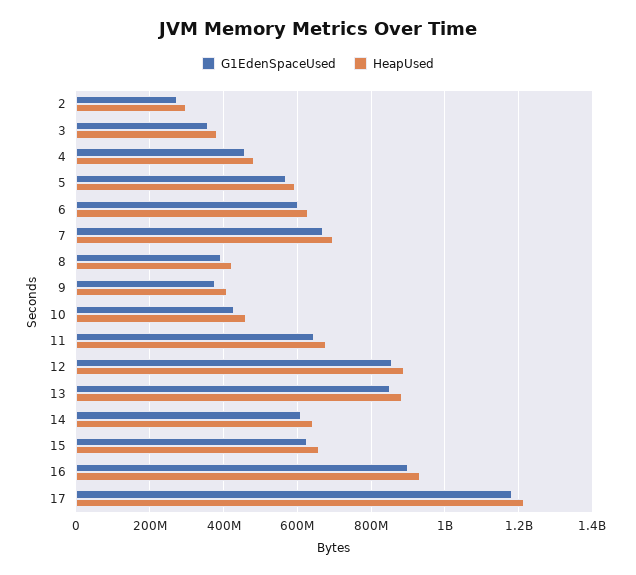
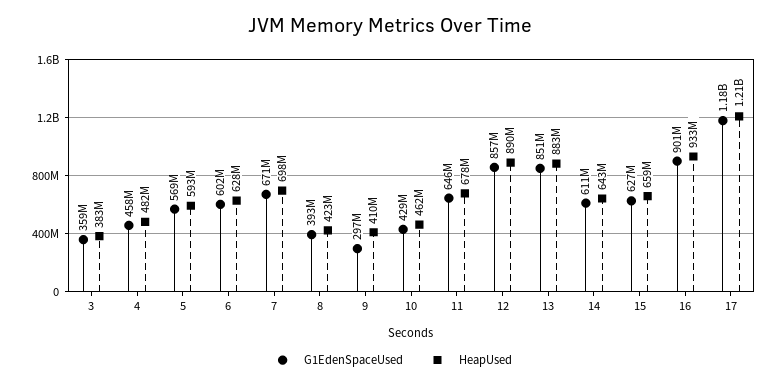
  {
    "G1EdenSpaceUsed": {
-     "2": 280000000,
      "3": 359000000,
      "4": 458000000,
      "5": 569000000,
      "6": 602000000,
      "7": 671000000,
      "8": 393000000,
-     "9": 380000000,
+     "9": 297000000,
      "10": 429000000,
      "11": 646000000,
      "12": 857000000,
      "13": 851000000,
      "14": 611000000,
      "15": 627000000,
      "16": 901000000,
      "17": 1180000000
    },
    "HeapUsed": {
-     "2": 300000000,
      "3": 383000000,
      "4": 482000000,
      "5": 593000000,
      "6": 628000000,
      "7": 698000000,
      "8": 423000000,
      "9": 410000000,
      "10": 462000000,
      "11": 678000000,
      "12": 890000000,
      "13": 883000000,
      "14": 643000000,
      "15": 659000000,
      "16": 933000000,
      "17": 1210000000
    }
  }

